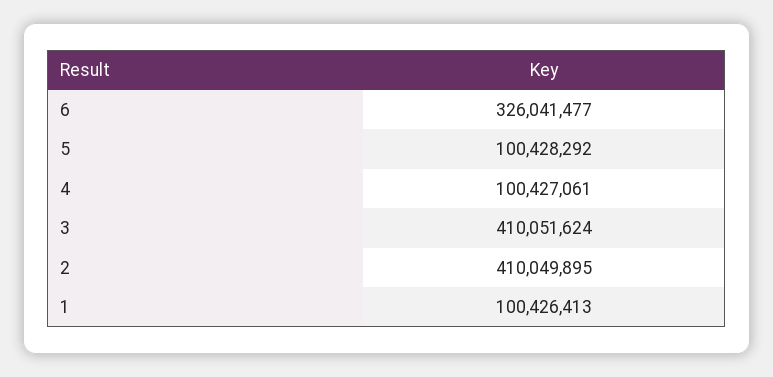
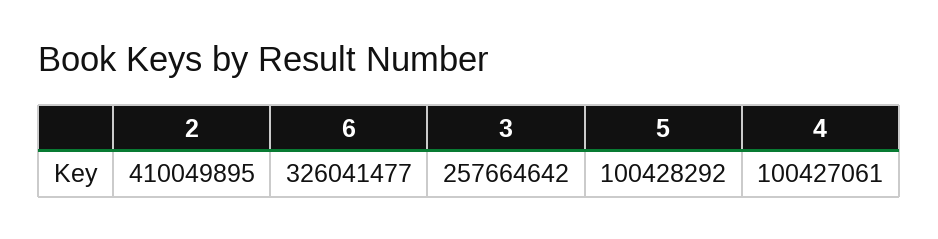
  {
    "6": 326041477,
    "5": 100428292,
    "4": 100427061,
-   "3": 410051624,
+   "3": 257664642,
-   "2": 410049895,
+   "2": 410049895
-   "1": 100426413
  }

